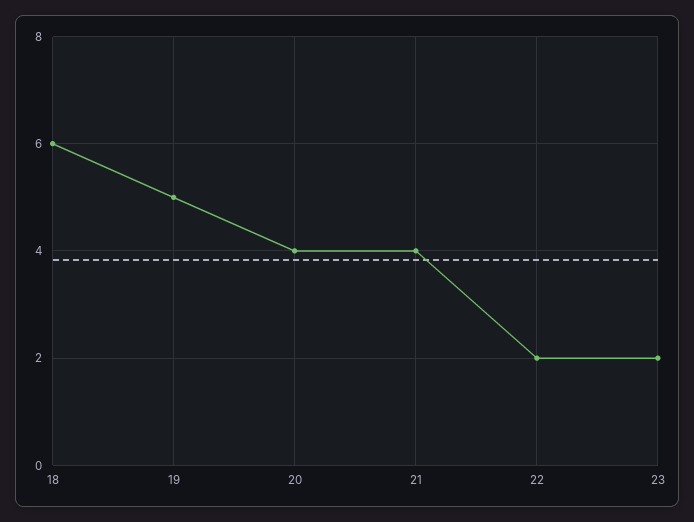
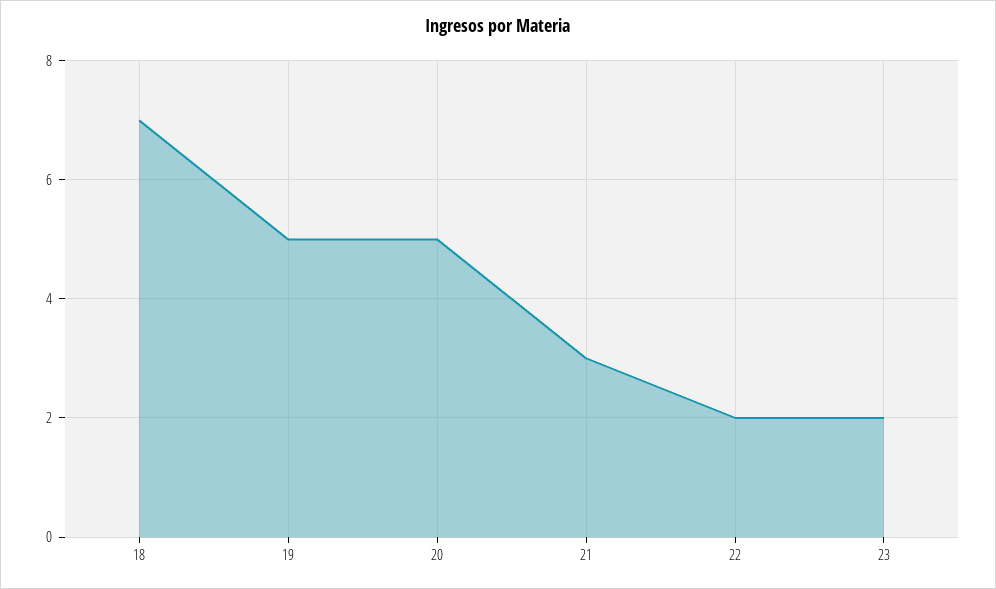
  {
-   "18": 6,
+   "18": 7,
    "19": 5,
-   "20": 4,
+   "20": 5,
-   "21": 4,
+   "21": 3,
    "22": 2,
    "23": 2
  }

